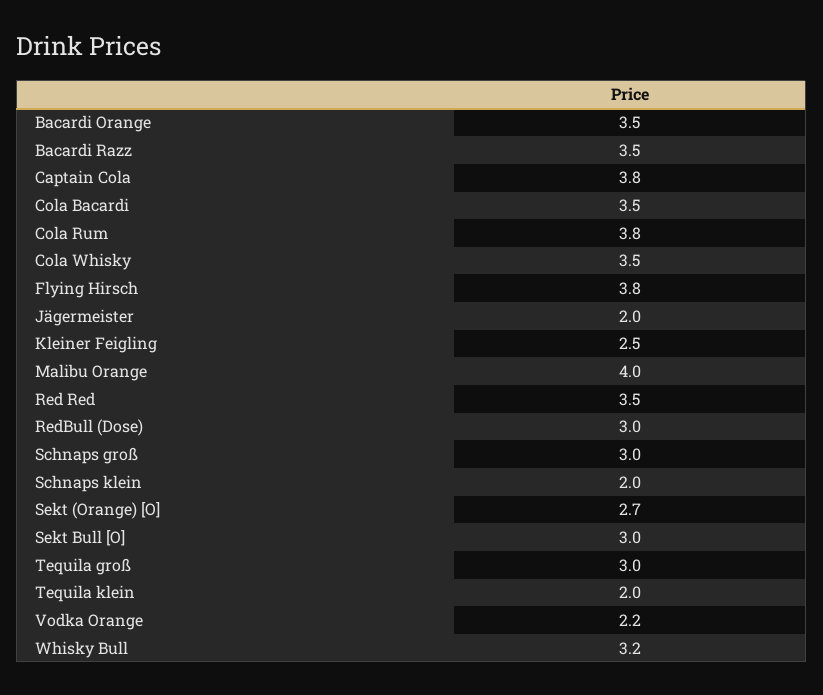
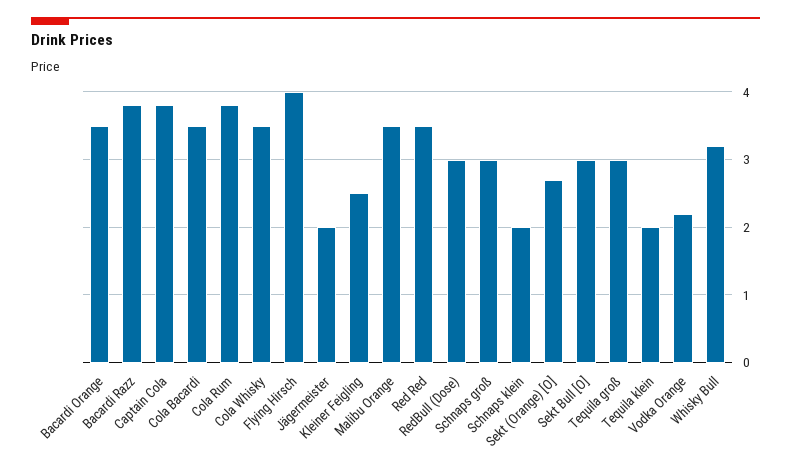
  {
    "Bacardi Orange": 3.5,
-   "Bacardi Razz": 3.5,
+   "Bacardi Razz": 3.8,
    "Captain Cola": 3.8,
    "Cola Bacardi": 3.5,
    "Cola Rum": 3.8,
    "Cola Whisky": 3.5,
-   "Flying Hirsch": 3.8,
+   "Flying Hirsch": 4,
    "Jägermeister": 2,
    "Kleiner Feigling": 2.5,
-   "Malibu Orange": 4,
+   "Malibu Orange": 3.5,
    "Red Red": 3.5,
    "RedBull (Dose)": 3,
    "Schnaps groß": 3,
    "Schnaps klein": 2,
    "Sekt (Orange) [O]": 2.7,
    "Sekt Bull [O]": 3,
    "Tequila groß": 3,
    "Tequila klein": 2,
    "Vodka Orange": 2.2,
    "Whisky Bull": 3.2
  }

